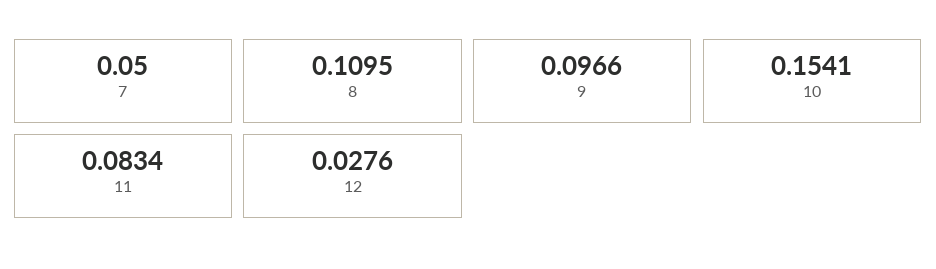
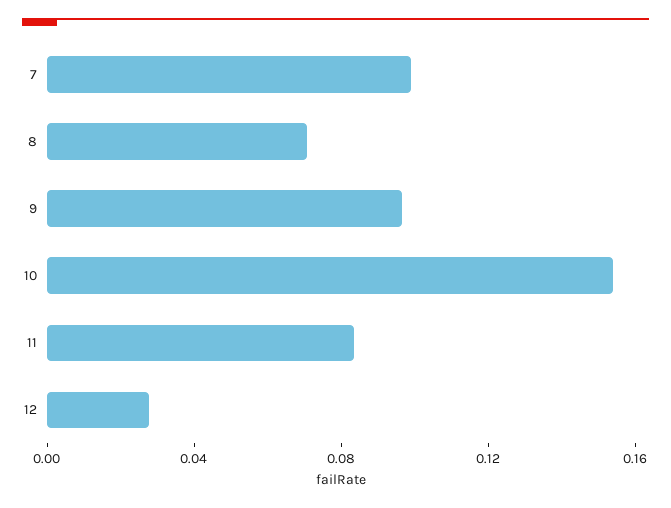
  {
-   "7": 0.05,
+   "7": 0.1,
-   "8": 0.1095,
+   "8": 0.07,
    "9": 0.0966,
    "10": 0.1541,
    "11": 0.0834,
    "12": 0.0276
  }

